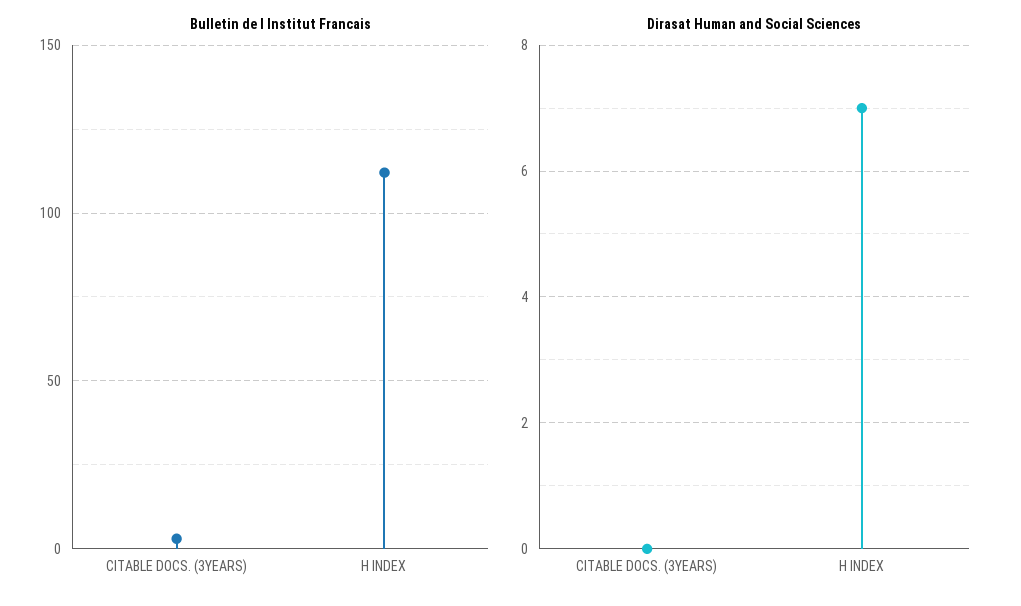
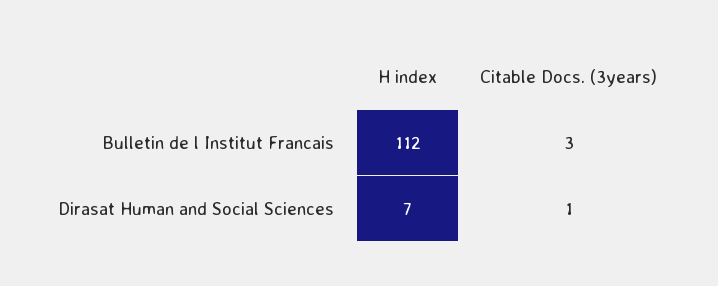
  {
    "Bulletin de l Institut Francais": {
      "CITABLE DOCS. (3YEARS)": 3,
      "H INDEX": 112
    },
    "Dirasat Human and Social Sciences": {
-     "CITABLE DOCS. (3YEARS)": 0,
+     "CITABLE DOCS. (3YEARS)": 1,
      "H INDEX": 7
    }
  }

